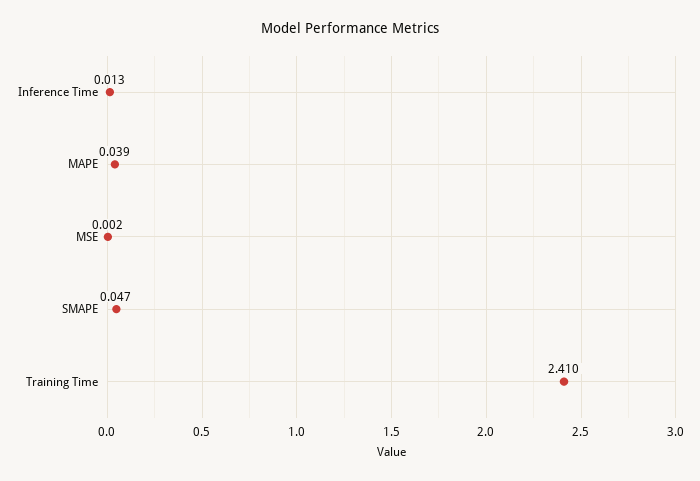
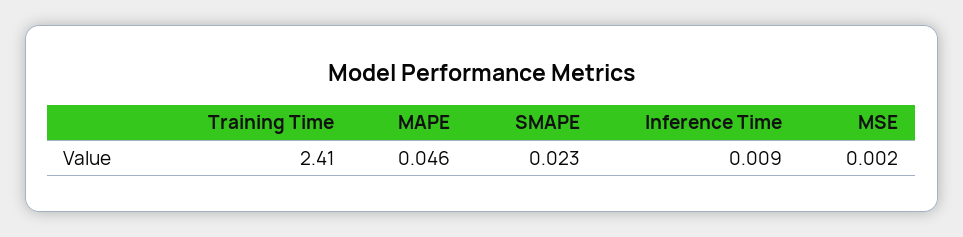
  {
-   "Inference Time": 0.013,
+   "Inference Time": 0.009,
-   "MAPE": 0.039,
+   "MAPE": 0.046,
    "MSE": 0.002,
-   "SMAPE": 0.047,
+   "SMAPE": 0.023,
    "Training Time": 2.41
  }

